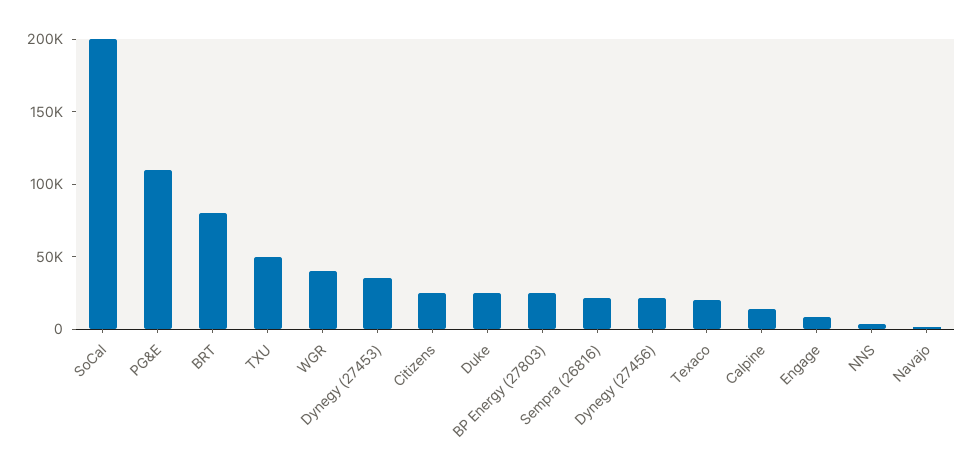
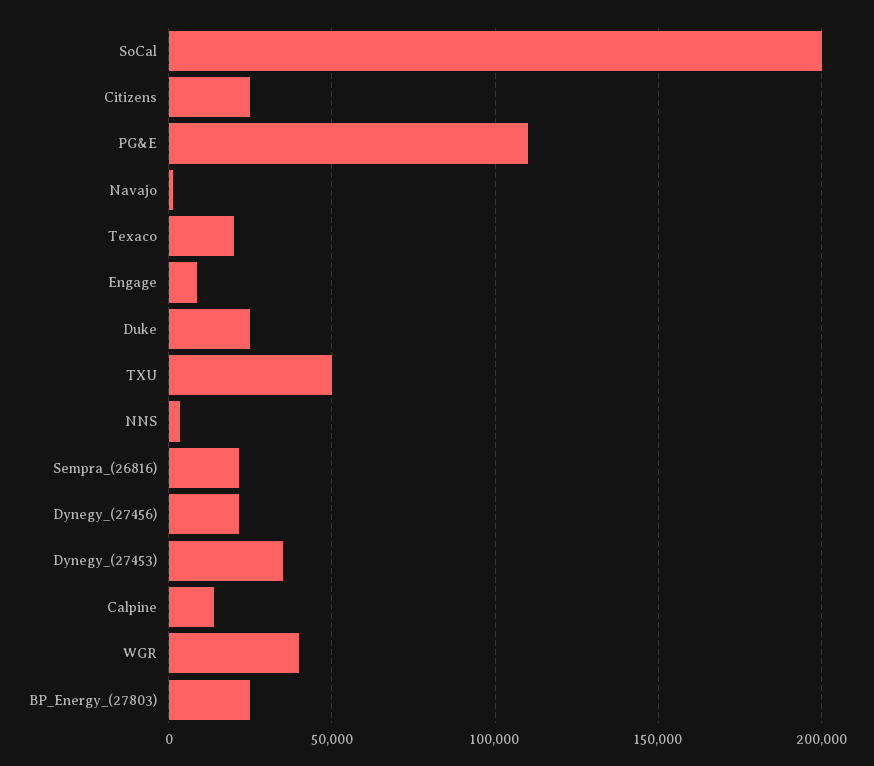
  {
    "SoCal": 200000,
    "PG&E": 110000,
-   "BRT": 80000,
    "TXU": 50000,
    "WGR": 40000,
    "Dynegy (27453)": 35000,
    "Citizens": 25000,
    "Duke": 25000,
    "BP Energy (27803)": 25000,
    "Sempra (26816)": 20000,
    "Dynegy (27456)": 20000,
    "Texaco": 20000,
    "Calpine": 15000,
    "Engage": 10000,
    "NNS": 5000,
    "Navajo": 0
  }

